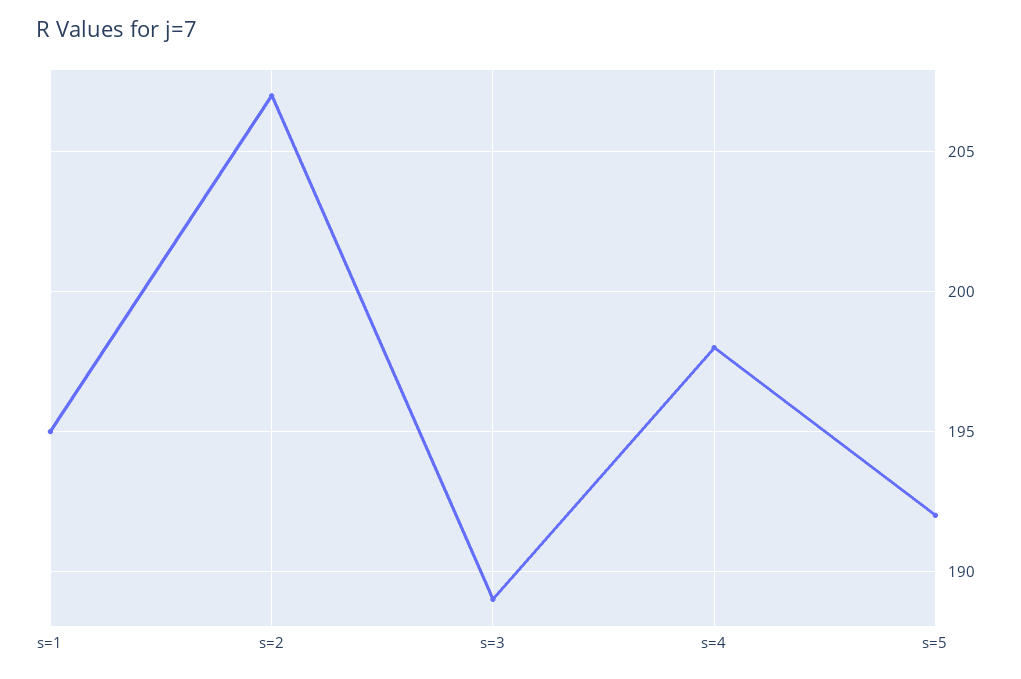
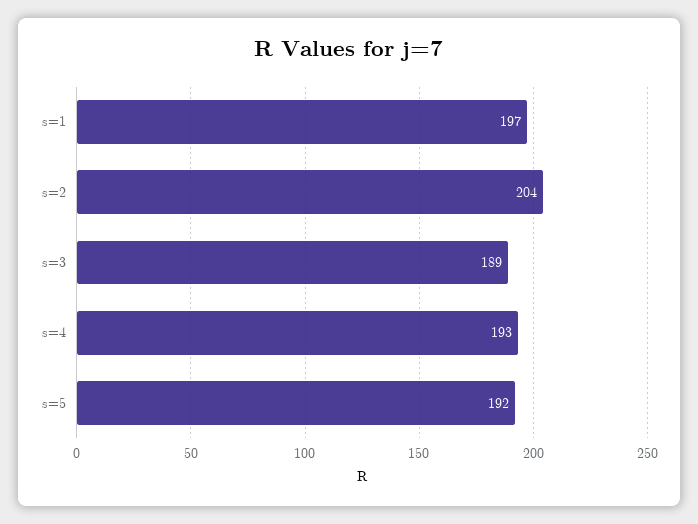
  {
-   "s=1": 195,
+   "s=1": 197,
-   "s=2": 207,
+   "s=2": 204,
    "s=3": 189,
-   "s=4": 198,
+   "s=4": 193,
    "s=5": 192
  }

